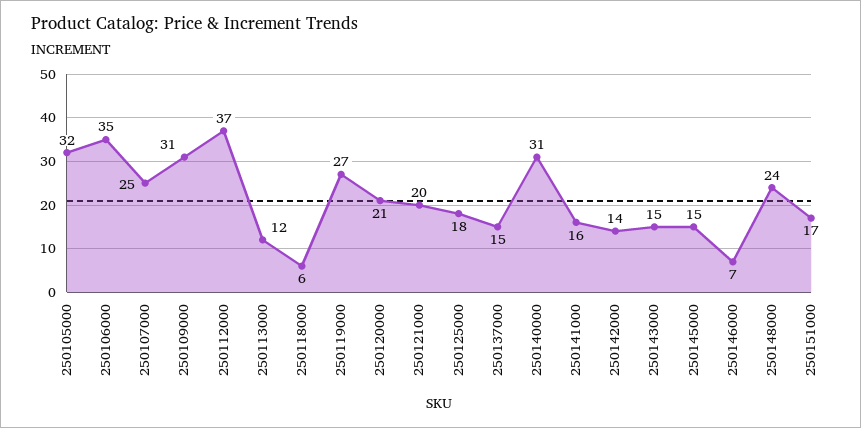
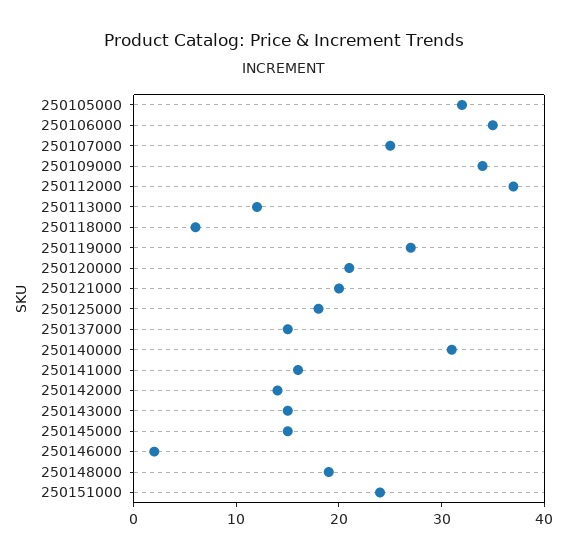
  {
    "250105000": 32,
    "250106000": 35,
    "250107000": 25,
-   "250109000": 31,
+   "250109000": 34,
    "250112000": 37,
    "250113000": 12,
    "250118000": 6,
    "250119000": 27,
    "250120000": 21,
    "250121000": 20,
    "250125000": 18,
    "250137000": 15,
    "250140000": 31,
    "250141000": 16,
    "250142000": 14,
    "250143000": 15,
    "250145000": 15,
-   "250146000": 7,
+   "250146000": 2,
-   "250148000": 24,
+   "250148000": 19,
-   "250151000": 17
+   "250151000": 24
  }

